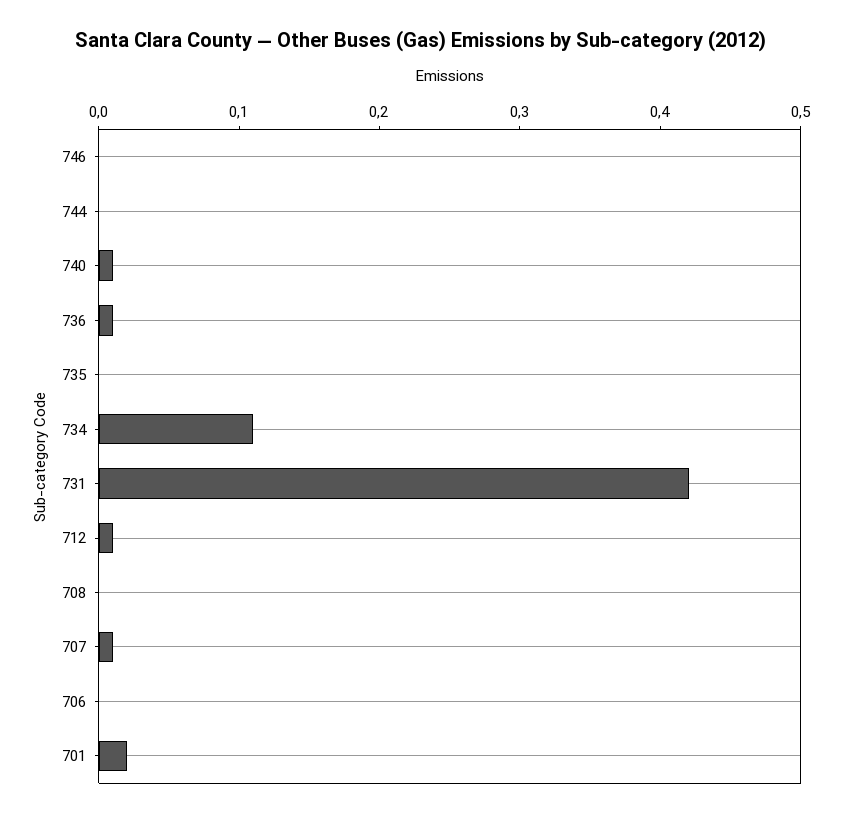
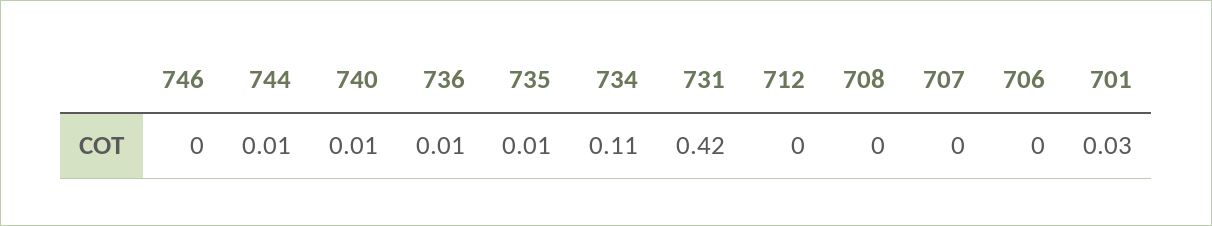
  {
    "746": 0,
-   "744": 0,
+   "744": 0.01,
    "740": 0.01,
    "736": 0.01,
-   "735": 0,
+   "735": 0.01,
    "734": 0.11,
    "731": 0.42,
-   "712": 0.01,
+   "712": 0,
    "708": 0,
-   "707": 0.01,
+   "707": 0,
    "706": 0,
-   "701": 0.02
+   "701": 0.03
  }

